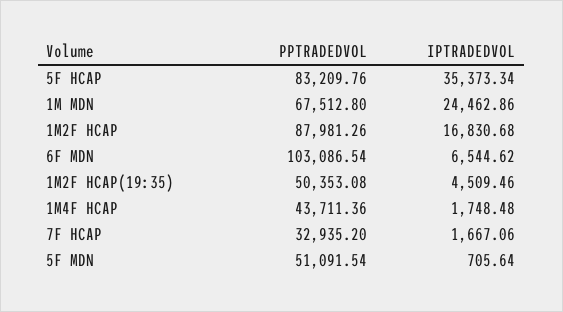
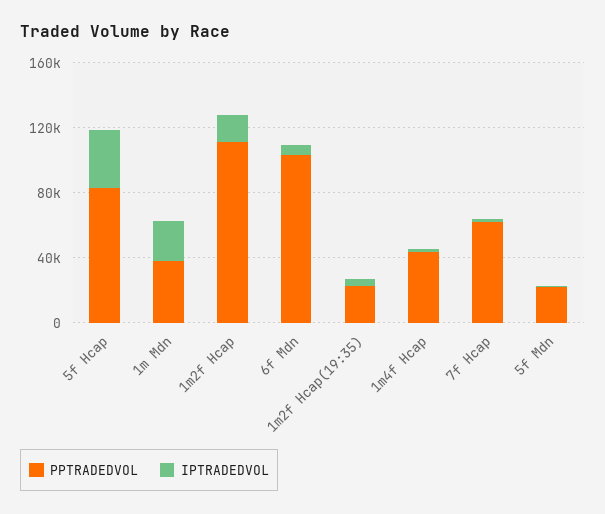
  {
    "PPTRADEDVOL": {
      "5F HCAP": 83209.76,
-     "1M MDN": 67512.8,
+     "1M MDN": 40000,
-     "1M2F HCAP": 87981.26,
+     "1M2F HCAP": 110000,
      "6F MDN": 103086.54,
-     "1M2F HCAP(19:35)": 50353.08,
+     "1M2F HCAP(19:35)": 20000,
      "1M4F HCAP": 43711.36,
-     "7F HCAP": 32935.2,
+     "7F HCAP": 60000,
-     "5F MDN": 51091.54
+     "5F MDN": 20000
    },
    "IPTRADEDVOL": {
      "5F HCAP": 35373.34,
      "1M MDN": 24462.86,
      "1M2F HCAP": 16830.68,
      "6F MDN": 6544.62,
      "1M2F HCAP(19:35)": 4509.46,
      "1M4F HCAP": 1748.48,
      "7F HCAP": 1667.06,
      "5F MDN": 705.64
    }
  }

